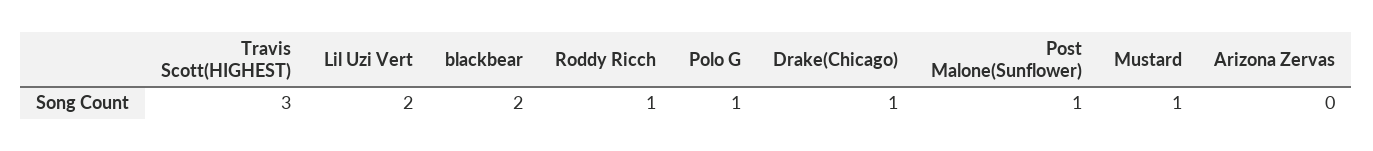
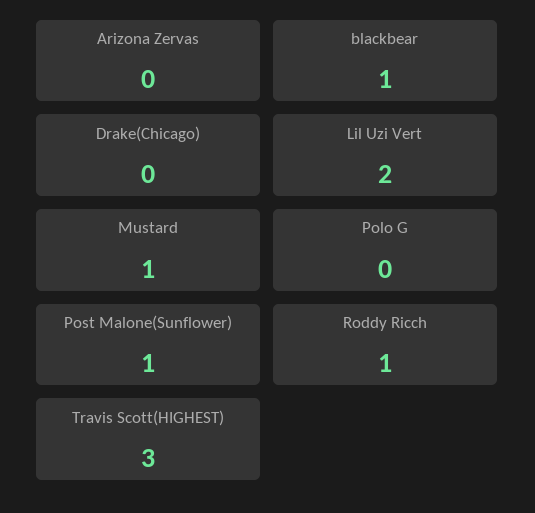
  {
    "Travis Scott(HIGHEST)": 3,
    "Lil Uzi Vert": 2,
-   "blackbear": 2,
+   "blackbear": 1,
    "Roddy Ricch": 1,
-   "Polo G": 1,
+   "Polo G": 0,
-   "Drake(Chicago)": 1,
+   "Drake(Chicago)": 0,
    "Post Malone(Sunflower)": 1,
    "Mustard": 1,
    "Arizona Zervas": 0
  }

